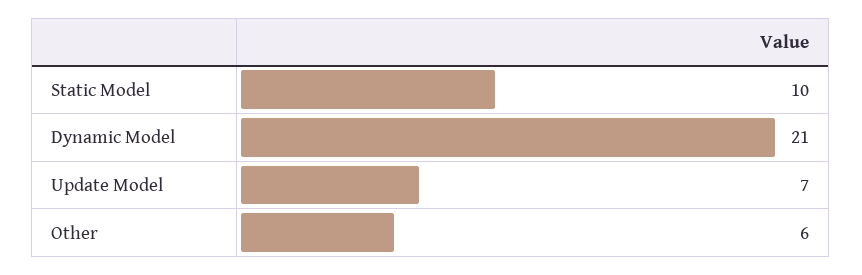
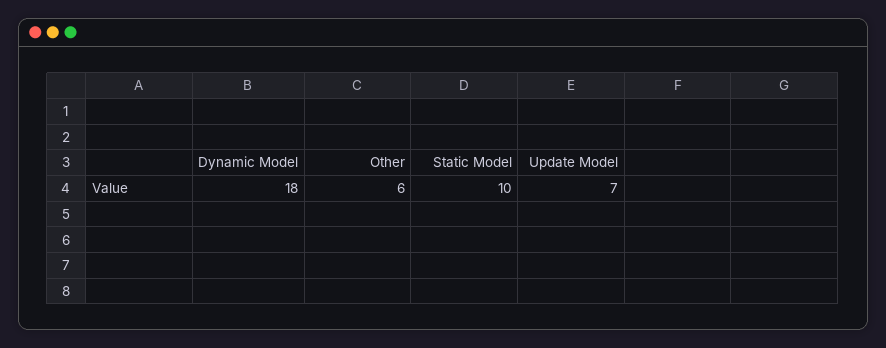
  {
    "Static Model": 10,
-   "Dynamic Model": 21,
+   "Dynamic Model": 18,
    "Update Model": 7,
    "Other": 6
  }

